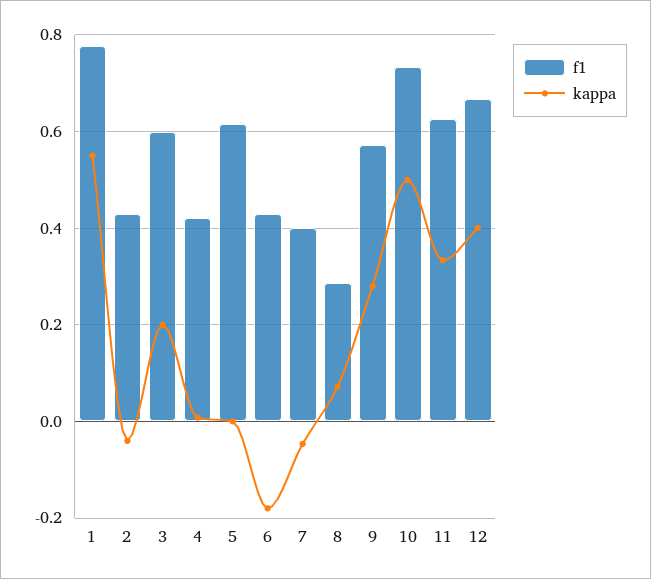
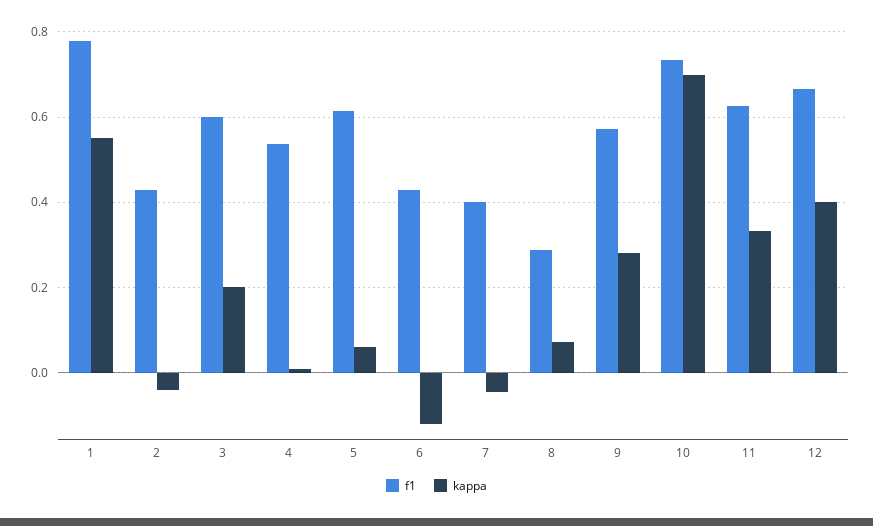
  {
    "f1": {
      "1": 0.78,
      "2": 0.42,
      "3": 0.6,
-     "4": 0.42,
+     "4": 0.54,
      "5": 0.62,
      "6": 0.42,
      "7": 0.4,
      "8": 0.28,
      "9": 0.58,
      "10": 0.74,
      "11": 0.62,
      "12": 0.66
    },
    "kappa": {
      "1": 0.56,
      "2": -0.04,
      "3": 0.2,
      "4": 0,
-     "5": 0,
+     "5": 0.06,
-     "6": -0.18,
+     "6": -0.12,
      "7": -0.04,
      "8": 0.08,
      "9": 0.28,
-     "10": 0.5,
+     "10": 0.7,
      "11": 0.34,
      "12": 0.4
    }
  }

